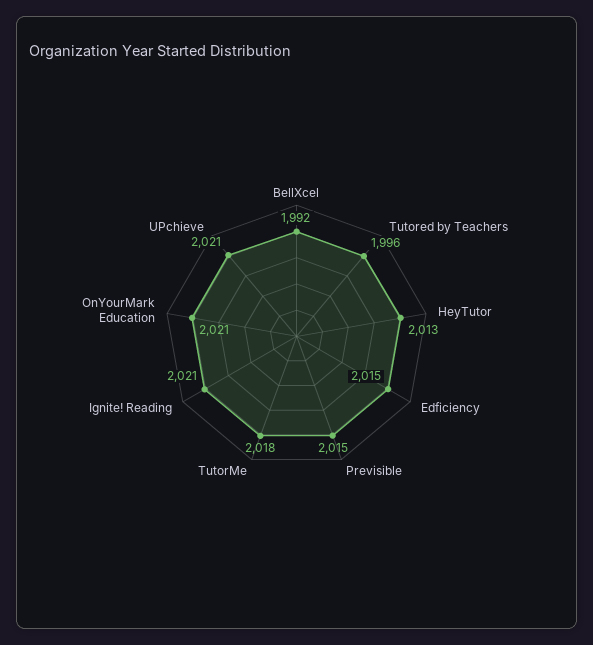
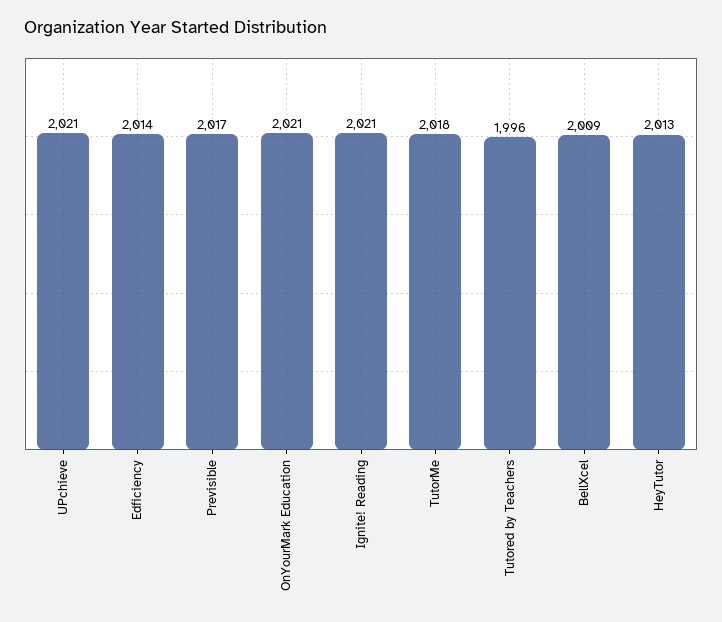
  {
-   "BellXcel": 1992,
+   "BellXcel": 2009,
    "Tutored by Teachers": 1996,
    "HeyTutor": 2013,
-   "Edficiency": 2015,
+   "Edficiency": 2014,
-   "Previsible": 2015,
+   "Previsible": 2017,
    "TutorMe": 2018,
    "Ignite! Reading": 2021,
    "OnYourMark Education": 2021,
    "UPchieve": 2021
  }

